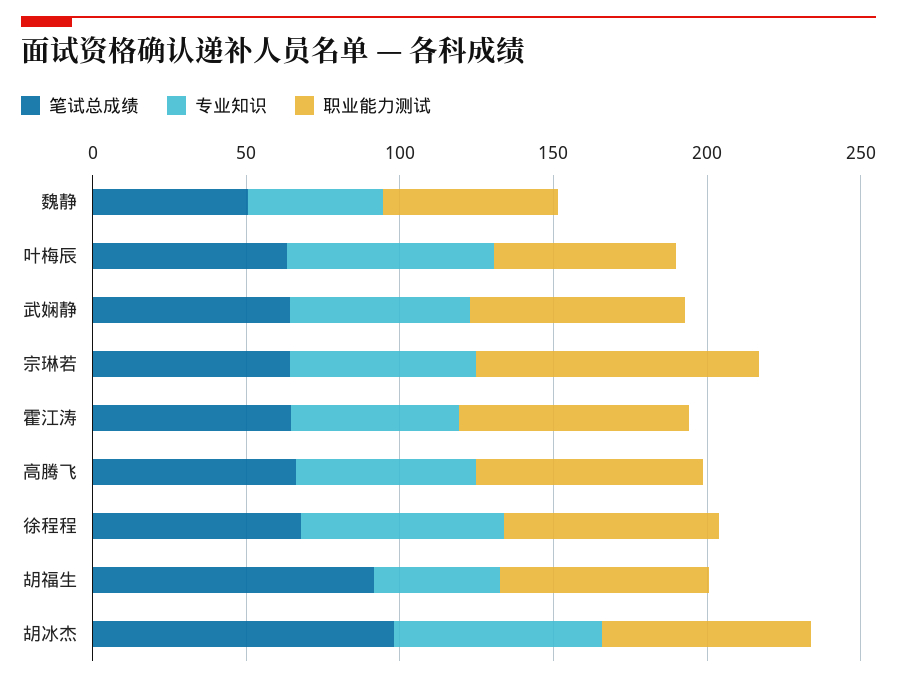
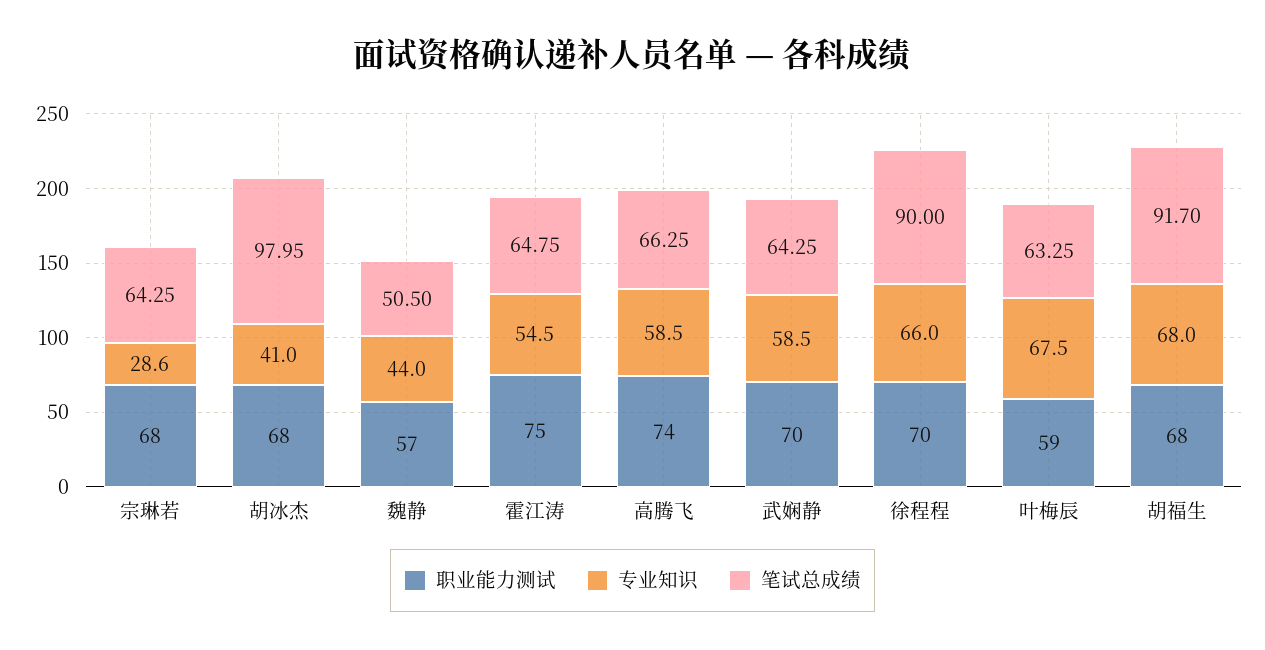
  {
    "笔试总成绩": {
      "魏静": 50.5,
      "叶梅辰": 63.25,
      "武娴静": 64.25,
      "宗琳若": 64.25,
      "霍江涛": 64.75,
      "高腾飞": 66.25,
-     "徐程程": 70,
+     "徐程程": 90,
      "胡福生": 91.7,
      "胡冰杰": 97.95
    },
    "专业知识": {
      "魏静": 44,
      "叶梅辰": 67.5,
      "武娴静": 58.5,
-     "宗琳若": 60,
+     "宗琳若": 28.6,
      "霍江涛": 54.5,
      "高腾飞": 58.5,
      "徐程程": 66,
-     "胡福生": 40,
+     "胡福生": 68,
-     "胡冰杰": 70
+     "胡冰杰": 41
    },
    "职业能力测试": {
      "魏静": 57,
      "叶梅辰": 59,
      "武娴静": 70,
-     "宗琳若": 90,
+     "宗琳若": 68,
      "霍江涛": 75,
      "高腾飞": 74,
      "徐程程": 70,
      "胡福生": 68,
      "胡冰杰": 68
    }
  }

